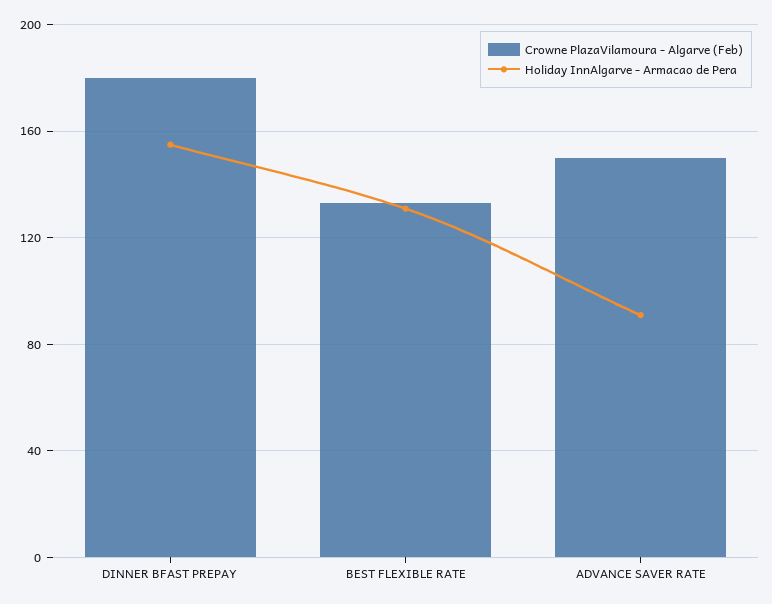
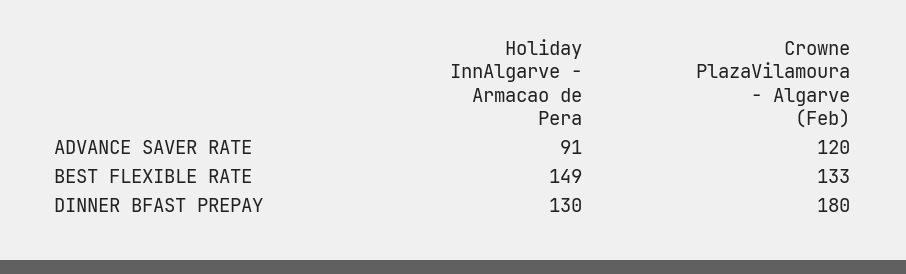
  {
    "Crowne PlazaVilamoura - Algarve (Feb)": {
      "DINNER BFAST PREPAY": 180,
      "BEST FLEXIBLE RATE": 133,
-     "ADVANCE SAVER RATE": 150
+     "ADVANCE SAVER RATE": 120
    },
    "Holiday InnAlgarve - Armacao de Pera": {
-     "DINNER BFAST PREPAY": 155,
+     "DINNER BFAST PREPAY": 130,
-     "BEST FLEXIBLE RATE": 130,
+     "BEST FLEXIBLE RATE": 149,
      "ADVANCE SAVER RATE": 91
    }
  }

